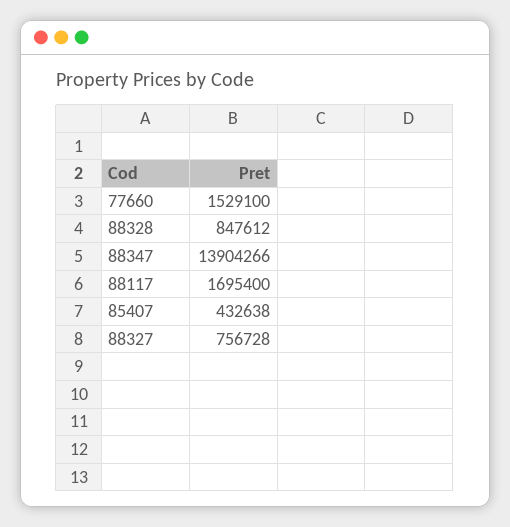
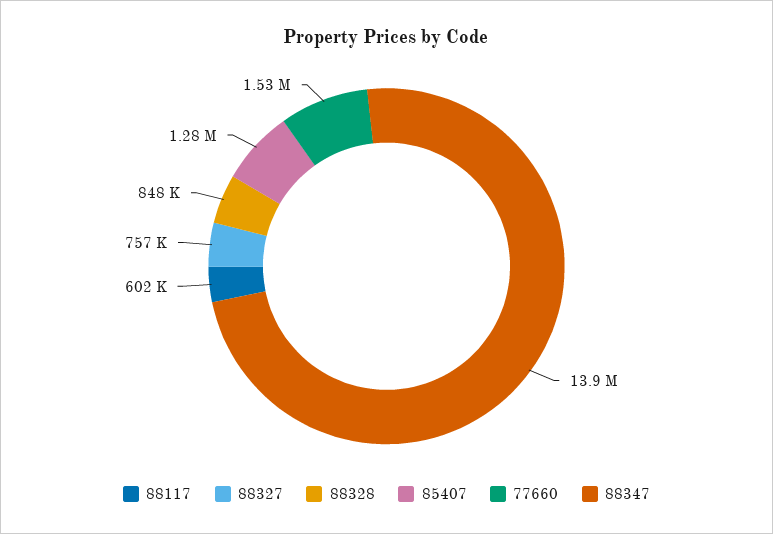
  {
    "77660": 1529100,
    "88328": 847612,
    "88347": 13904266,
-   "88117": 1695400,
+   "88117": 602000,
-   "85407": 432638,
+   "85407": 1280000,
    "88327": 756728
  }

